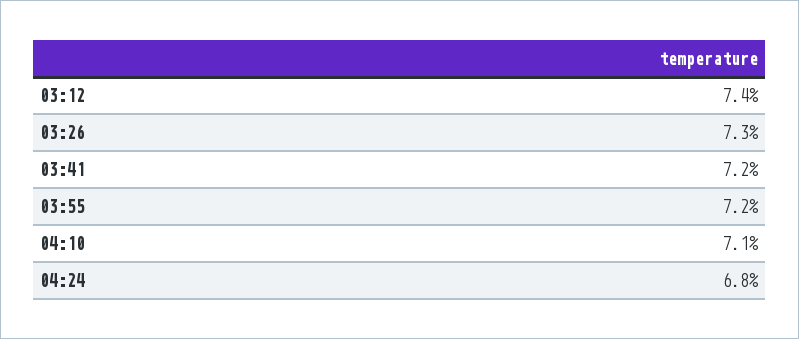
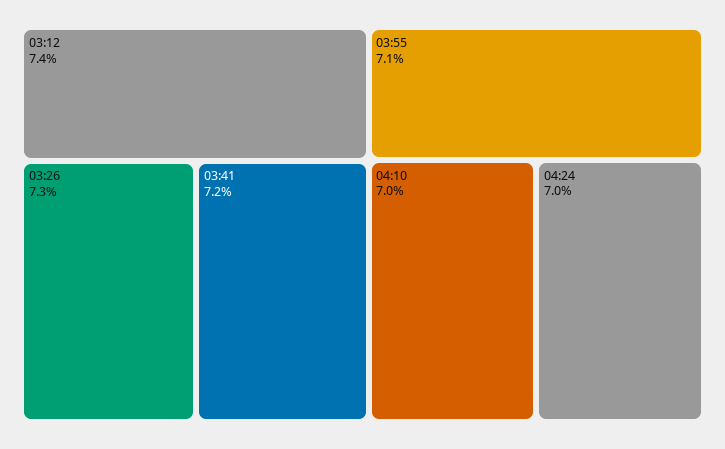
  {
    "03:12": 7.4,
    "03:26": 7.3,
    "03:41": 7.2,
-   "03:55": 7.2,
+   "03:55": 7.1,
-   "04:10": 7.1,
+   "04:10": 7,
-   "04:24": 6.8
+   "04:24": 7
  }

